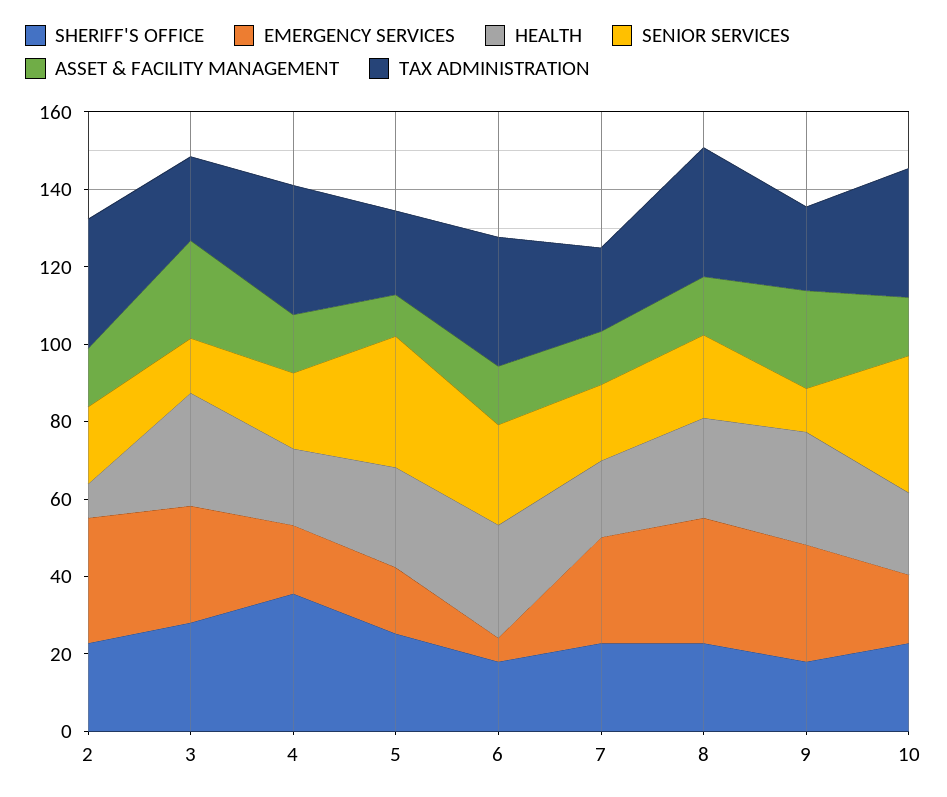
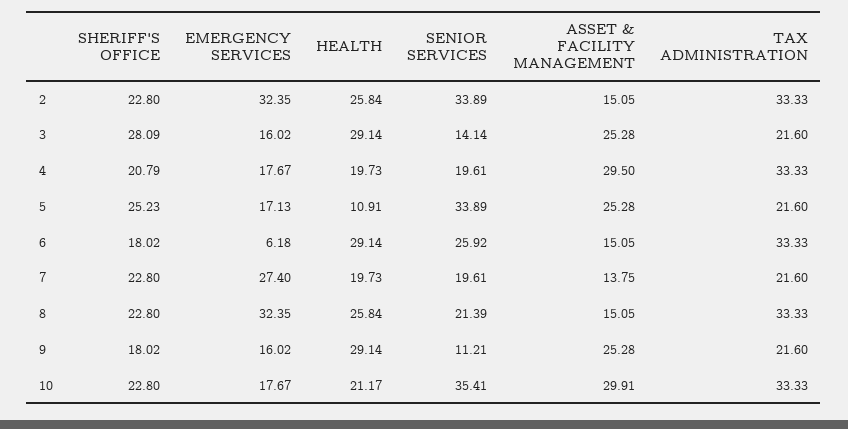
  {
    "SHERIFF'S OFFICE": {
      "2": 22.8,
      "3": 28.09,
-     "4": 35,
+     "4": 20.79,
      "5": 25.23,
      "6": 18.02,
      "7": 22.8,
      "8": 22.8,
      "9": 18.02,
      "10": 22.8
    },
    "EMERGENCY SERVICES": {
      "2": 32.35,
-     "3": 30,
+     "3": 16.02,
      "4": 17.67,
      "5": 17.13,
      "6": 6.18,
      "7": 27.4,
      "8": 32.35,
-     "9": 30,
+     "9": 16.02,
      "10": 17.67
    },
    "HEALTH": {
-     "2": 10,
+     "2": 25.84,
      "3": 29.14,
      "4": 19.73,
-     "5": 25,
+     "5": 10.91,
      "6": 29.14,
      "7": 19.73,
      "8": 25.84,
      "9": 29.14,
      "10": 21.17
    },
    "SENIOR SERVICES": {
-     "2": 20,
+     "2": 33.89,
      "3": 14.14,
      "4": 19.61,
      "5": 33.89,
      "6": 25.92,
      "7": 19.61,
      "8": 21.39,
      "9": 11.21,
      "10": 35.41
    },
    "ASSET & FACILITY MANAGEMENT": {
      "2": 15.05,
      "3": 25.28,
-     "4": 15,
+     "4": 29.5,
-     "5": 10,
+     "5": 25.28,
      "6": 15.05,
      "7": 13.75,
      "8": 15.05,
      "9": 25.28,
-     "10": 15
+     "10": 29.91
    },
    "TAX ADMINISTRATION": {
      "2": 33.33,
      "3": 21.6,
      "4": 33.33,
      "5": 21.6,
      "6": 33.33,
      "7": 21.6,
      "8": 33.33,
      "9": 21.6,
      "10": 33.33
    }
  }

